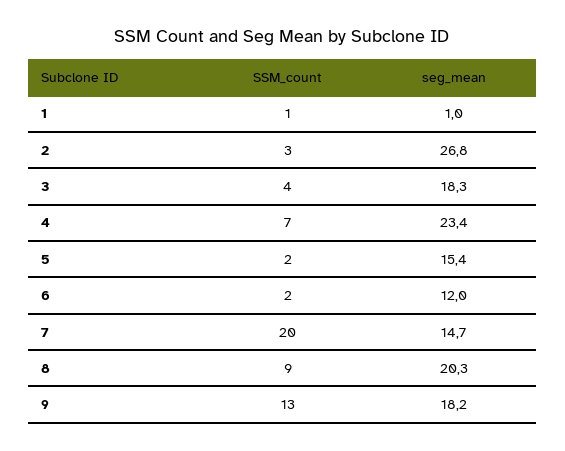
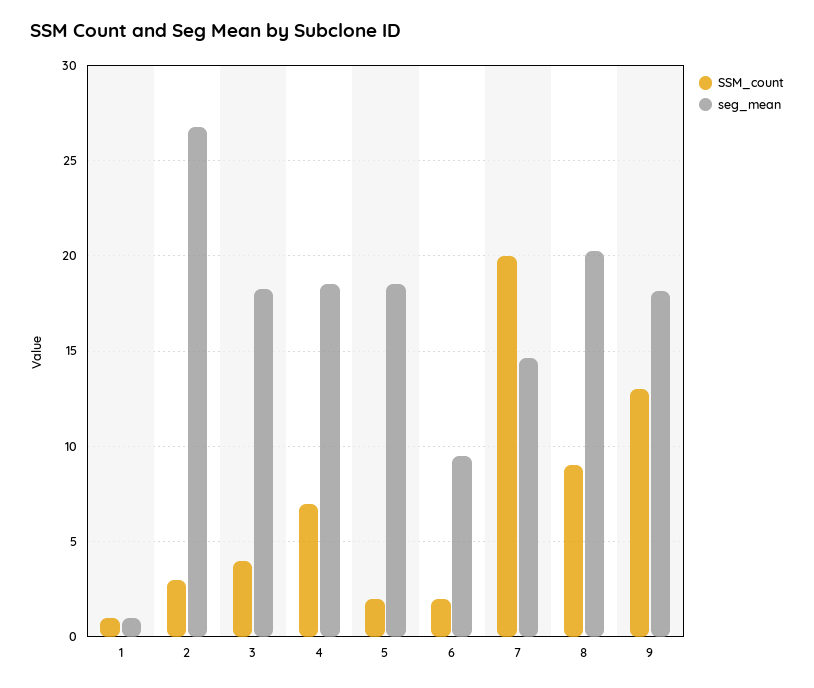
  {
    "SSM_count": {
      "1": 1,
      "2": 3,
      "3": 4,
      "4": 7,
      "5": 2,
      "6": 2,
      "7": 20,
      "8": 9,
      "9": 13
    },
    "seg_mean": {
      "1": 1,
      "2": 26.8,
      "3": 18.3,
-     "4": 23.4,
+     "4": 18.5,
-     "5": 15.4,
+     "5": 18.5,
-     "6": 12,
+     "6": 9.5,
      "7": 14.7,
      "8": 20.3,
      "9": 18.2
    }
  }

